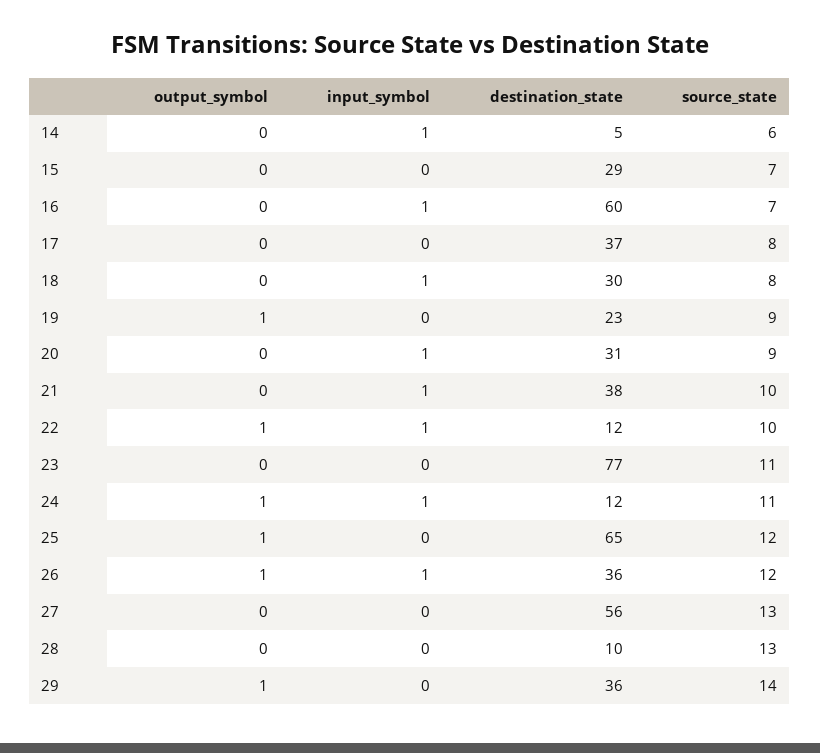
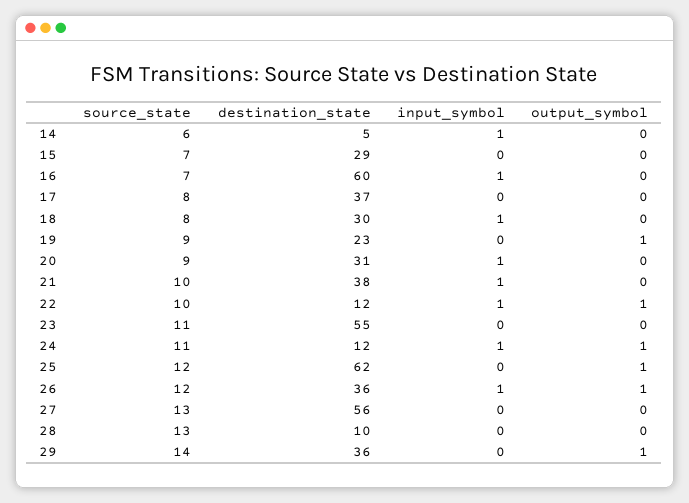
  {
    "output_symbol": {
      "14": 0,
      "15": 0,
      "16": 0,
      "17": 0,
      "18": 0,
      "19": 1,
      "20": 0,
      "21": 0,
      "22": 1,
      "23": 0,
      "24": 1,
      "25": 1,
      "26": 1,
      "27": 0,
      "28": 0,
      "29": 1
    },
    "input_symbol": {
      "14": 1,
      "15": 0,
      "16": 1,
      "17": 0,
      "18": 1,
      "19": 0,
      "20": 1,
      "21": 1,
      "22": 1,
      "23": 0,
      "24": 1,
      "25": 0,
      "26": 1,
      "27": 0,
      "28": 0,
      "29": 0
    },
    "destination_state": {
      "14": 5,
      "15": 29,
      "16": 60,
      "17": 37,
      "18": 30,
      "19": 23,
      "20": 31,
      "21": 38,
      "22": 12,
-     "23": 77,
+     "23": 55,
      "24": 12,
-     "25": 65,
+     "25": 62,
      "26": 36,
      "27": 56,
      "28": 10,
      "29": 36
    },
    "source_state": {
      "14": 6,
      "15": 7,
      "16": 7,
      "17": 8,
      "18": 8,
      "19": 9,
      "20": 9,
      "21": 10,
      "22": 10,
      "23": 11,
      "24": 11,
      "25": 12,
      "26": 12,
      "27": 13,
      "28": 13,
      "29": 14
    }
  }

